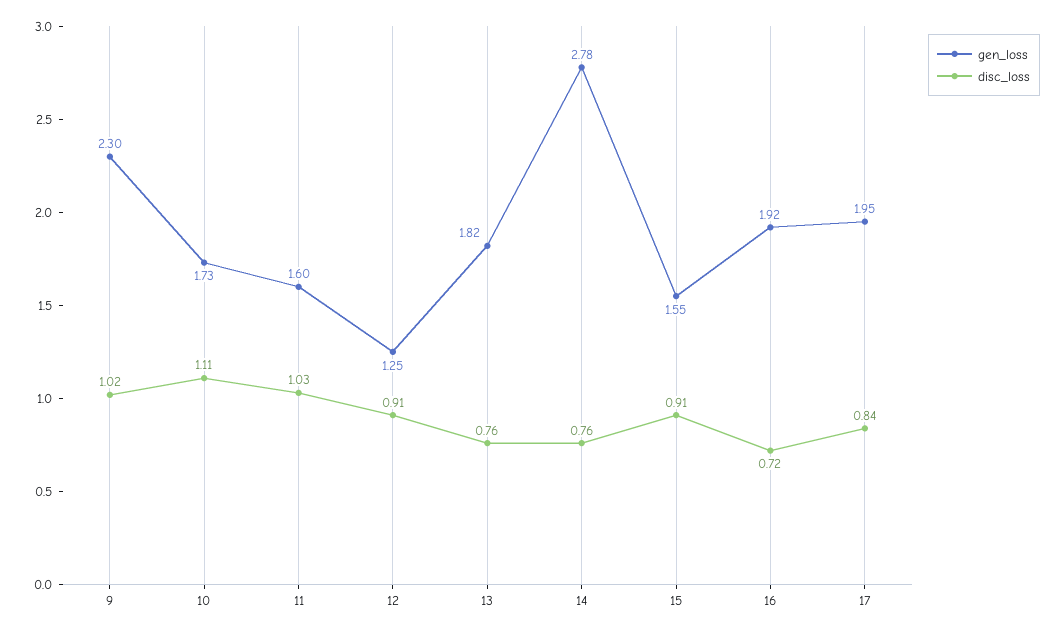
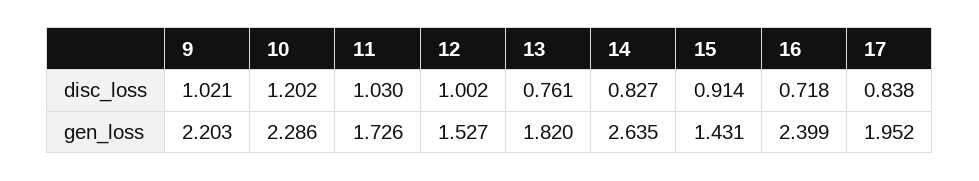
  {
    "gen_loss": {
-     "9": 2.3,
+     "9": 2.203,
-     "10": 1.73,
+     "10": 2.286,
-     "11": 1.6,
+     "11": 1.726,
-     "12": 1.25,
+     "12": 1.527,
      "13": 1.82,
-     "14": 2.78,
+     "14": 2.635,
-     "15": 1.55,
+     "15": 1.431,
-     "16": 1.92,
+     "16": 2.399,
      "17": 1.952
    },
    "disc_loss": {
      "9": 1.021,
-     "10": 1.11,
+     "10": 1.202,
      "11": 1.03,
-     "12": 0.91,
+     "12": 1.002,
      "13": 0.761,
-     "14": 0.76,
+     "14": 0.827,
      "15": 0.914,
      "16": 0.718,
      "17": 0.838
    }
  }

